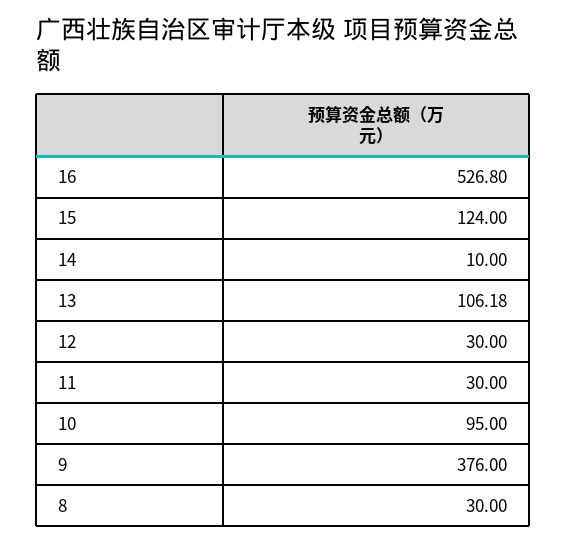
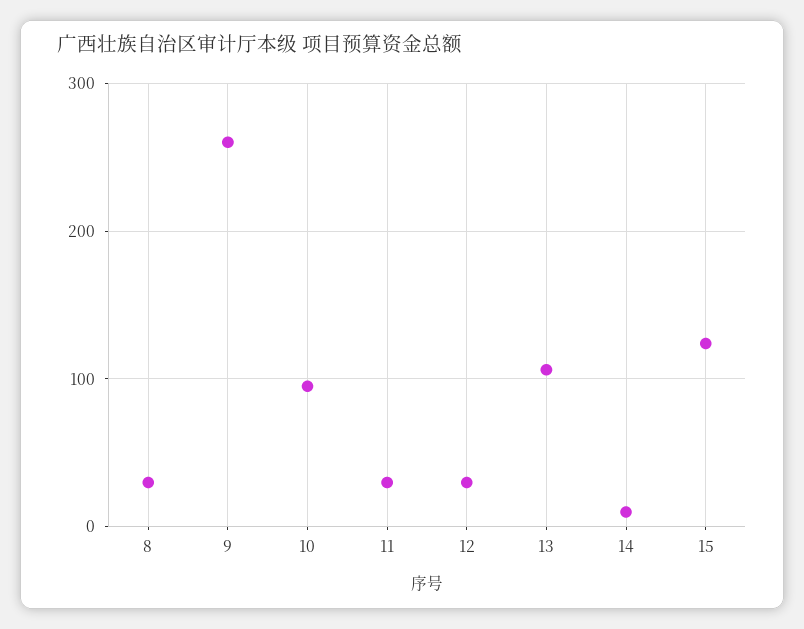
  {
-   "16": 526.8,
    "15": 124,
    "14": 10,
    "13": 106.18,
    "12": 30,
    "11": 30,
    "10": 95,
-   "9": 376,
+   "9": 260,
    "8": 30
  }

